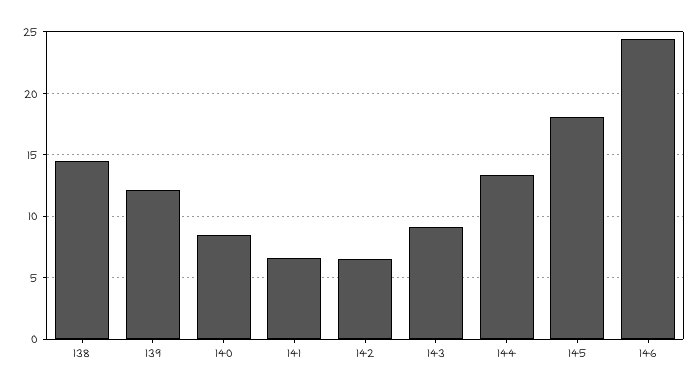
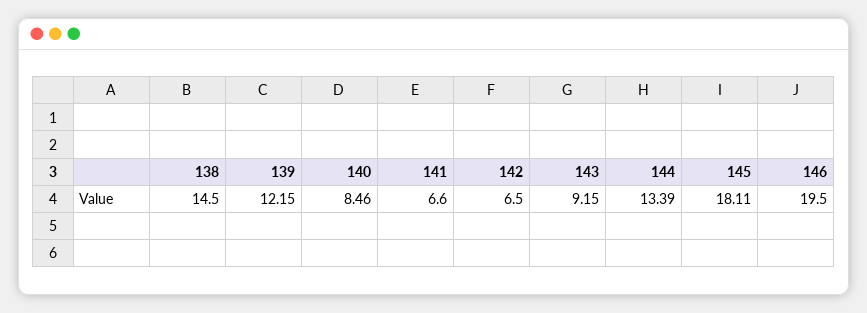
  {
    "138": 14.5,
    "139": 12.15,
    "140": 8.46,
    "141": 6.6,
    "142": 6.5,
    "143": 9.15,
    "144": 13.39,
    "145": 18.11,
-   "146": 24.5
+   "146": 19.5
  }

